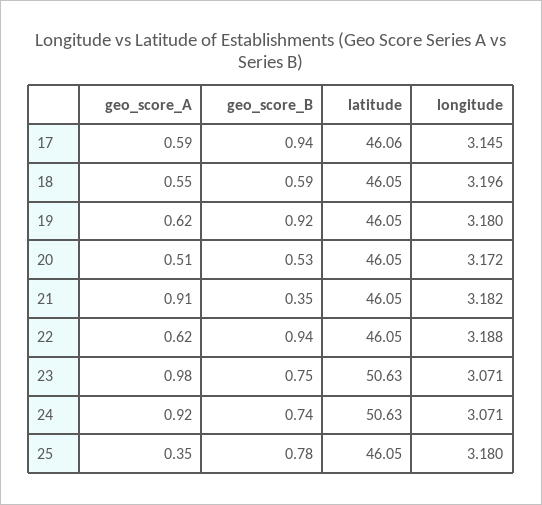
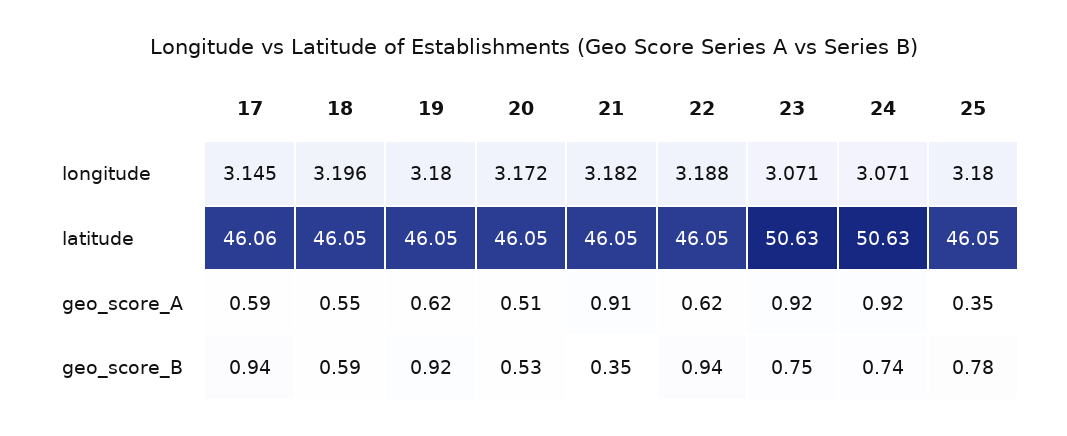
  {
    "geo_score_A": {
      "17": 0.59,
      "18": 0.55,
      "19": 0.62,
      "20": 0.51,
      "21": 0.91,
      "22": 0.62,
-     "23": 0.98,
+     "23": 0.92,
      "24": 0.92,
      "25": 0.35
    },
    "geo_score_B": {
      "17": 0.94,
      "18": 0.59,
      "19": 0.92,
      "20": 0.53,
      "21": 0.35,
      "22": 0.94,
      "23": 0.75,
      "24": 0.74,
      "25": 0.78
    },
    "latitude": {
      "17": 46.06,
      "18": 46.05,
      "19": 46.05,
      "20": 46.05,
      "21": 46.05,
      "22": 46.05,
      "23": 50.63,
      "24": 50.63,
      "25": 46.05
    },
    "longitude": {
      "17": 3.145,
      "18": 3.196,
      "19": 3.18,
      "20": 3.172,
      "21": 3.182,
      "22": 3.188,
      "23": 3.071,
      "24": 3.071,
      "25": 3.18
    }
  }

